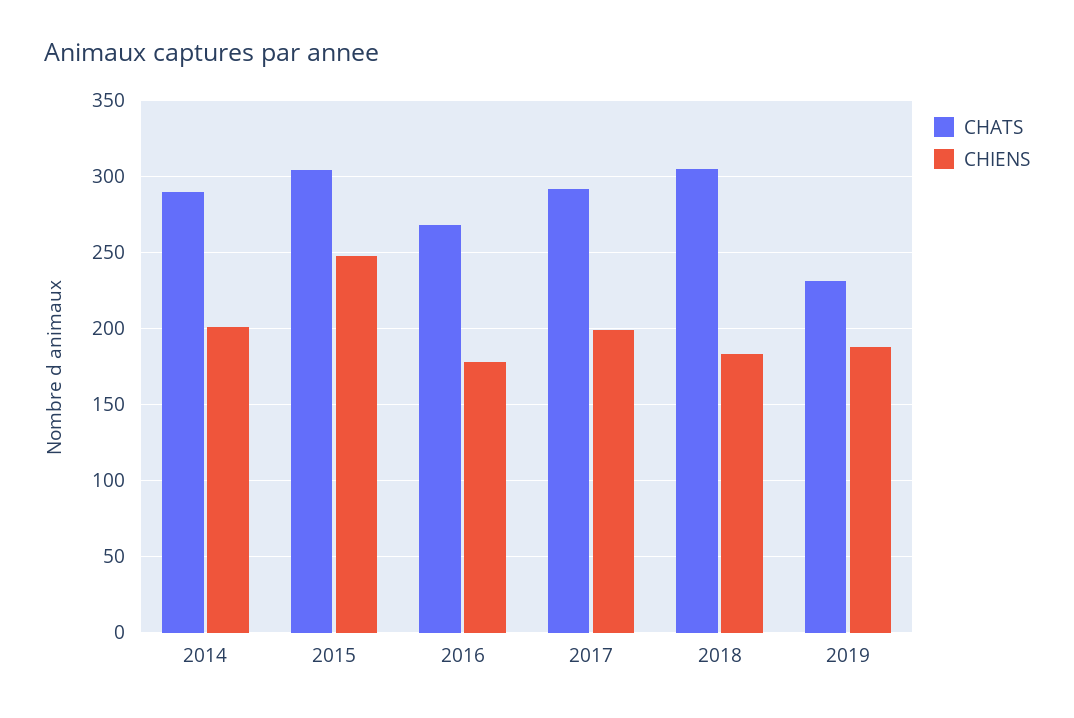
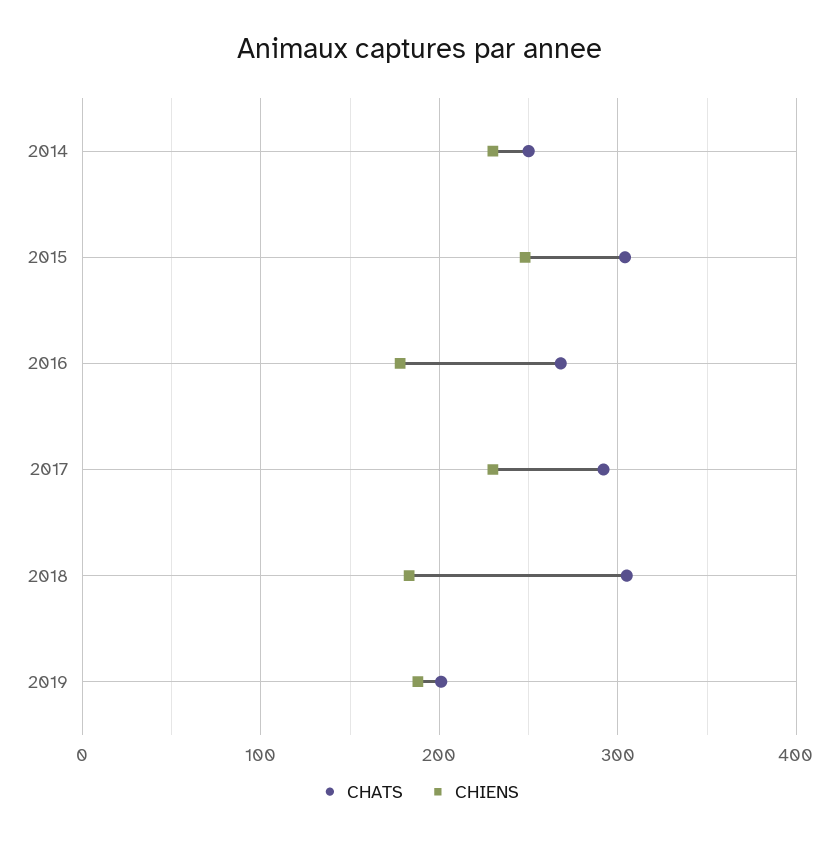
  {
    "CHATS": {
-     "2014": 290,
+     "2014": 250,
      "2015": 305,
      "2016": 270,
      "2017": 290,
      "2018": 305,
-     "2019": 230
+     "2019": 200
    },
    "CHIENS": {
-     "2014": 200,
+     "2014": 230,
      "2015": 250,
      "2016": 180,
-     "2017": 200,
+     "2017": 230,
      "2018": 185,
      "2019": 190
    }
  }

